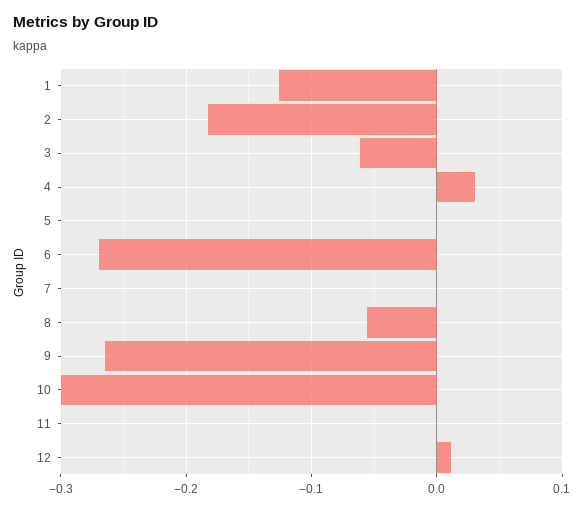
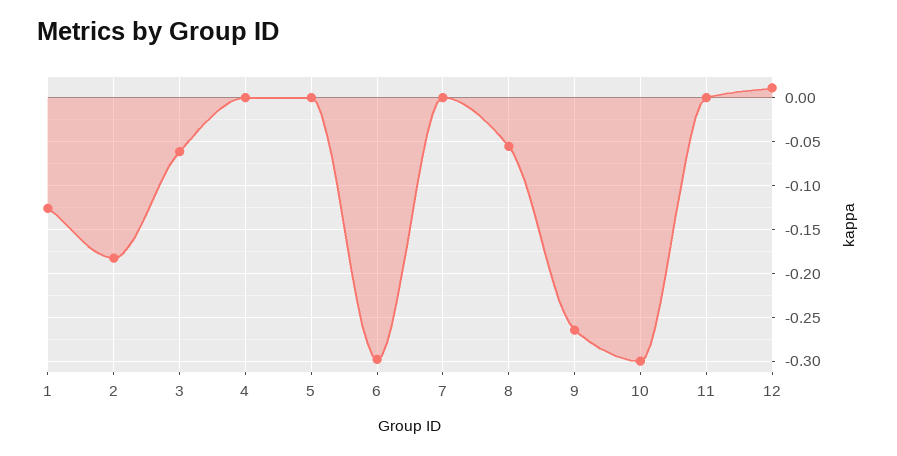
  {
    "1": -0.13,
    "2": -0.18,
    "3": -0.06,
-   "4": 0.03,
+   "4": 0,
    "5": 0,
-   "6": -0.27,
+   "6": -0.3,
    "7": 0,
    "8": -0.06,
    "9": -0.26,
    "10": -0.3,
    "11": 0,
    "12": 0.01
  }

